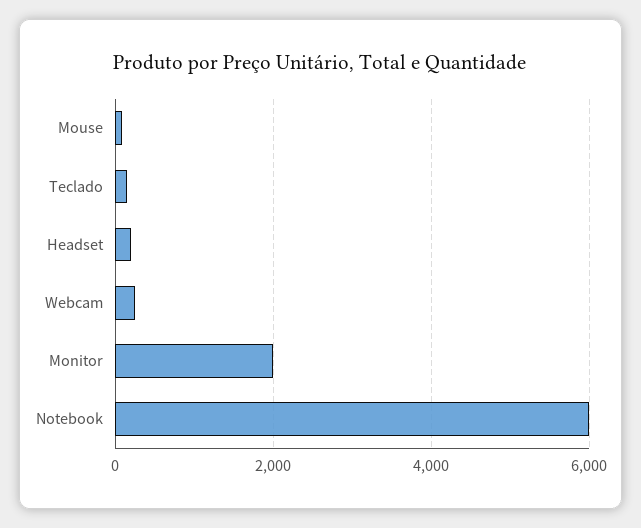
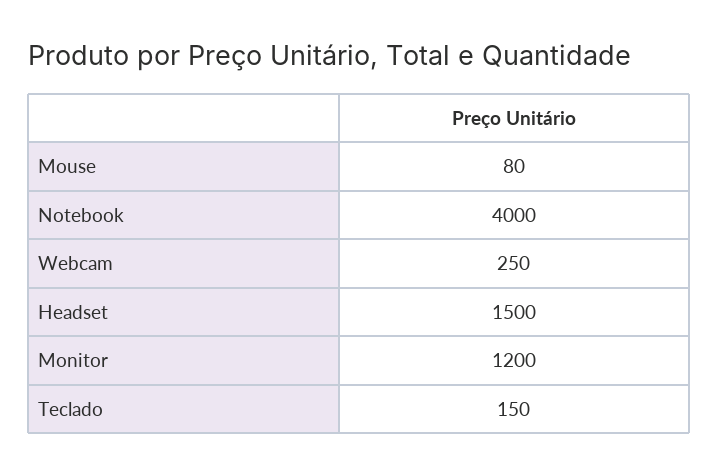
  {
    "Mouse": 80,
    "Teclado": 150,
-   "Headset": 200,
+   "Headset": 1500,
    "Webcam": 250,
-   "Monitor": 2000,
+   "Monitor": 1200,
-   "Notebook": 6000
+   "Notebook": 4000
  }

